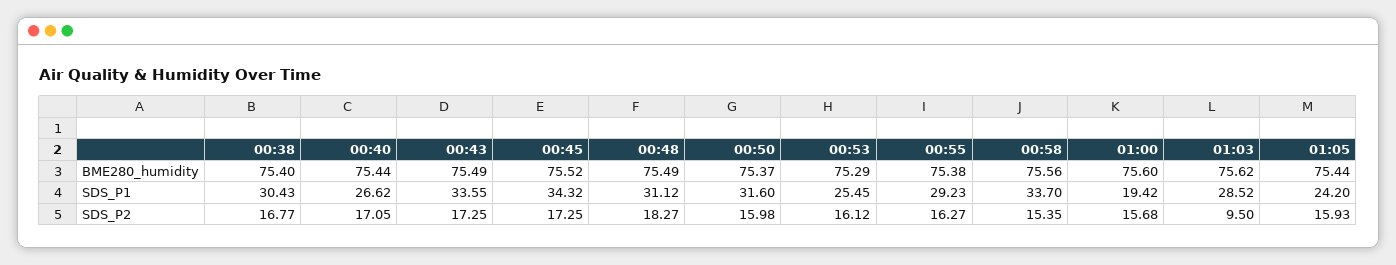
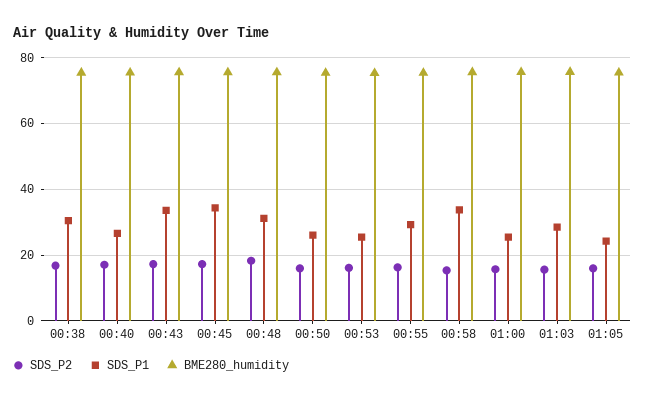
  {
    "BME280_humidity": {
      "00:38": 75.4,
      "00:40": 75.44,
      "00:43": 75.49,
      "00:45": 75.52,
      "00:48": 75.49,
      "00:50": 75.37,
      "00:53": 75.29,
      "00:55": 75.38,
      "00:58": 75.56,
      "01:00": 75.6,
      "01:03": 75.62,
      "01:05": 75.44
    },
    "SDS_P1": {
      "00:38": 30.43,
      "00:40": 26.62,
      "00:43": 33.55,
      "00:45": 34.32,
      "00:48": 31.12,
-     "00:50": 31.6,
+     "00:50": 26,
      "00:53": 25.45,
      "00:55": 29.23,
      "00:58": 33.7,
-     "01:00": 19.42,
+     "01:00": 26,
      "01:03": 28.52,
      "01:05": 24.2
    },
    "SDS_P2": {
      "00:38": 16.77,
      "00:40": 17.05,
      "00:43": 17.25,
      "00:45": 17.25,
      "00:48": 18.27,
      "00:50": 15.98,
      "00:53": 16.12,
      "00:55": 16.27,
      "00:58": 15.35,
      "01:00": 15.68,
-     "01:03": 9.5,
+     "01:03": 16,
      "01:05": 15.93
    }
  }

